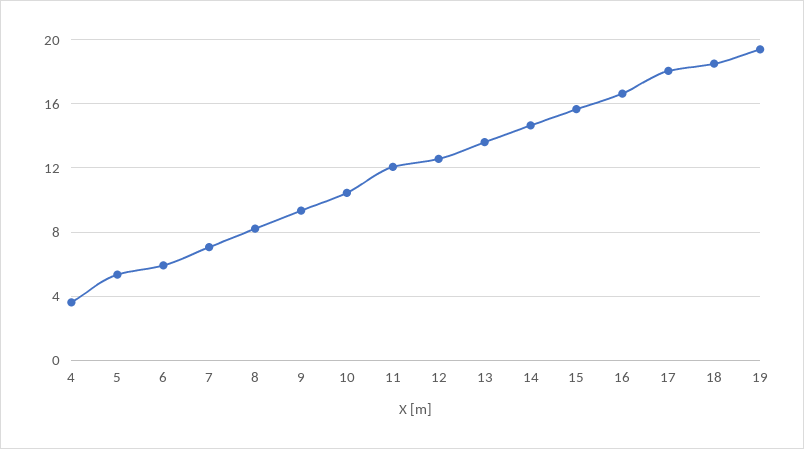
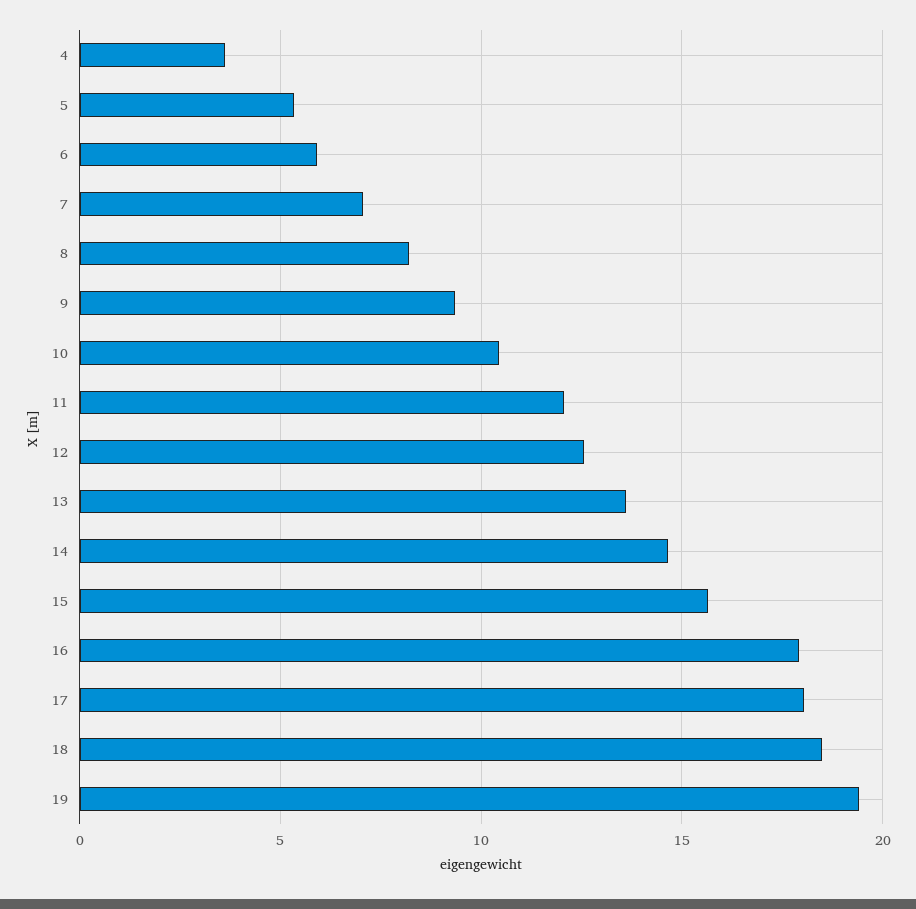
  {
    "4": 3.5,
    "5": 5.5,
    "6": 6,
    "7": 7,
    "8": 8,
    "9": 9.5,
    "10": 10.5,
    "11": 12,
    "12": 12.5,
    "13": 13.5,
    "14": 14.5,
    "15": 15.5,
-   "16": 16.5,
+   "16": 18,
    "17": 18,
    "18": 18.5,
    "19": 19.5
  }

